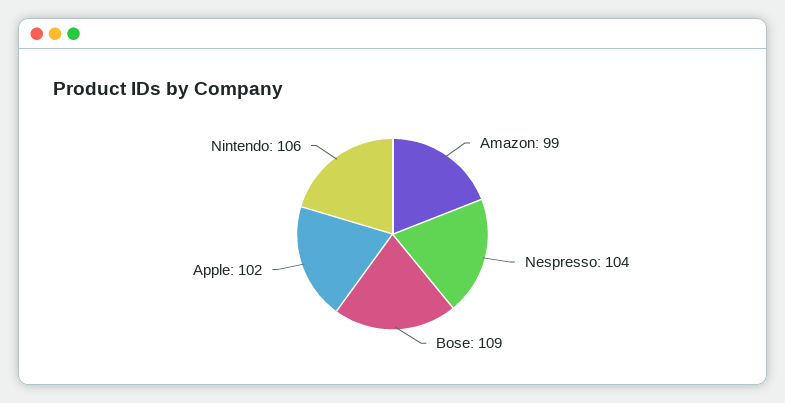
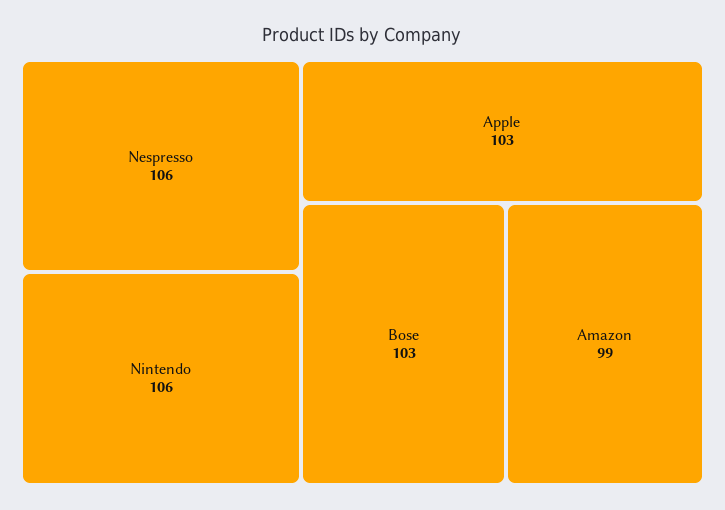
  {
    "Amazon": 99,
-   "Nespresso": 104,
+   "Nespresso": 106,
-   "Bose": 109,
+   "Bose": 103,
-   "Apple": 102,
+   "Apple": 103,
    "Nintendo": 106
  }

